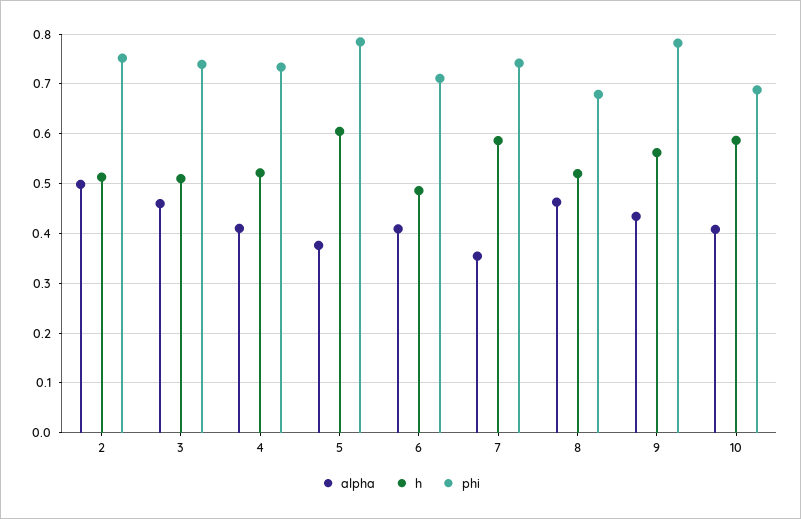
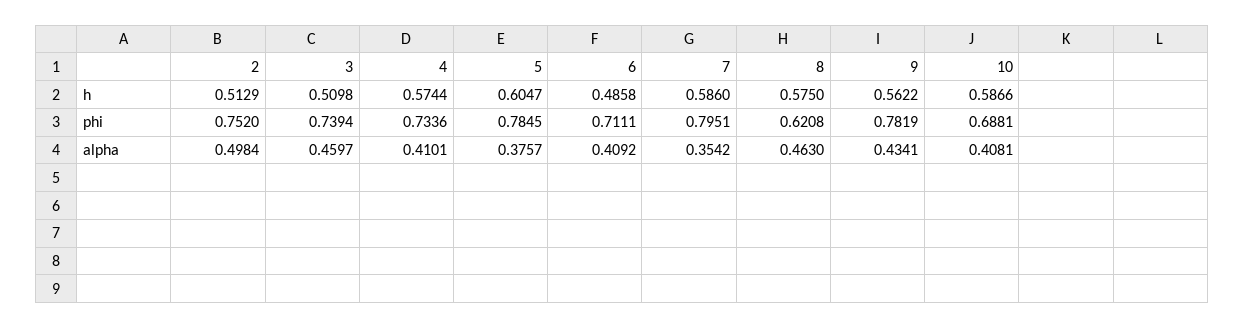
  {
    "alpha": {
      "2": 0.4984,
      "3": 0.4597,
      "4": 0.4101,
      "5": 0.3757,
      "6": 0.4092,
      "7": 0.3542,
      "8": 0.463,
      "9": 0.4341,
      "10": 0.4081
    },
    "h": {
      "2": 0.5129,
      "3": 0.5098,
-     "4": 0.52,
+     "4": 0.5744,
      "5": 0.6047,
      "6": 0.4858,
      "7": 0.586,
-     "8": 0.52,
+     "8": 0.575,
      "9": 0.5622,
      "10": 0.5866
    },
    "phi": {
      "2": 0.752,
      "3": 0.7394,
      "4": 0.7336,
      "5": 0.7845,
      "6": 0.7111,
-     "7": 0.74,
+     "7": 0.7951,
-     "8": 0.68,
+     "8": 0.6208,
      "9": 0.7819,
      "10": 0.6881
    }
  }

